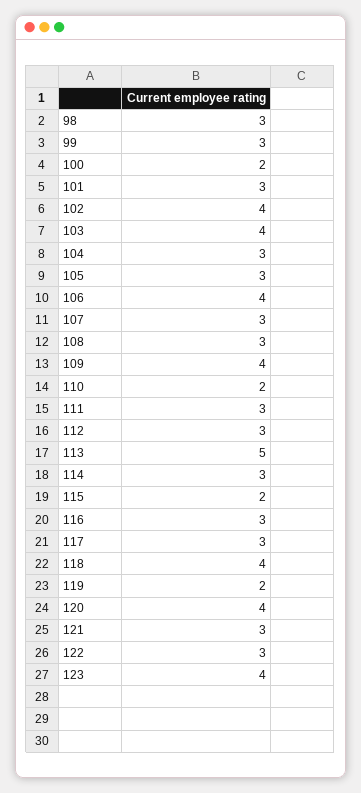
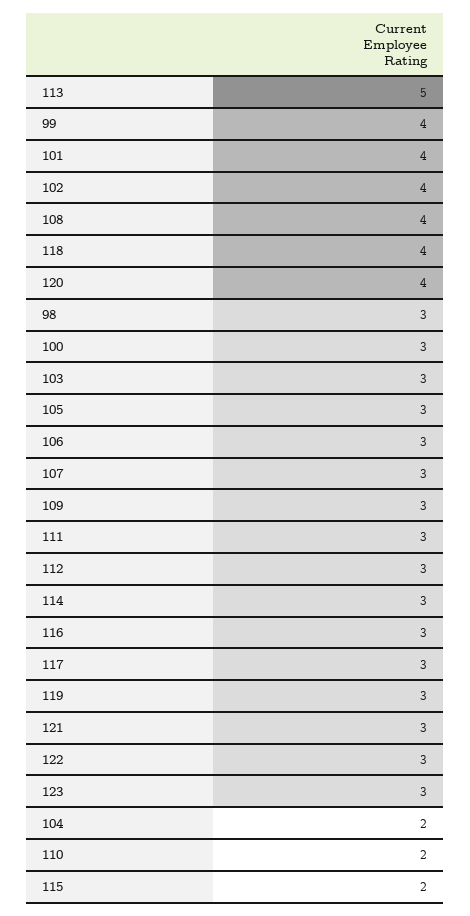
  {
    "98": 3,
-   "99": 3,
+   "99": 4,
-   "100": 2,
+   "100": 3,
-   "101": 3,
+   "101": 4,
    "102": 4,
-   "103": 4,
+   "103": 3,
-   "104": 3,
+   "104": 2,
    "105": 3,
-   "106": 4,
+   "106": 3,
    "107": 3,
-   "108": 3,
+   "108": 4,
-   "109": 4,
+   "109": 3,
    "110": 2,
    "111": 3,
    "112": 3,
    "113": 5,
    "114": 3,
    "115": 2,
    "116": 3,
    "117": 3,
    "118": 4,
-   "119": 2,
+   "119": 3,
    "120": 4,
    "121": 3,
    "122": 3,
-   "123": 4
+   "123": 3
  }

